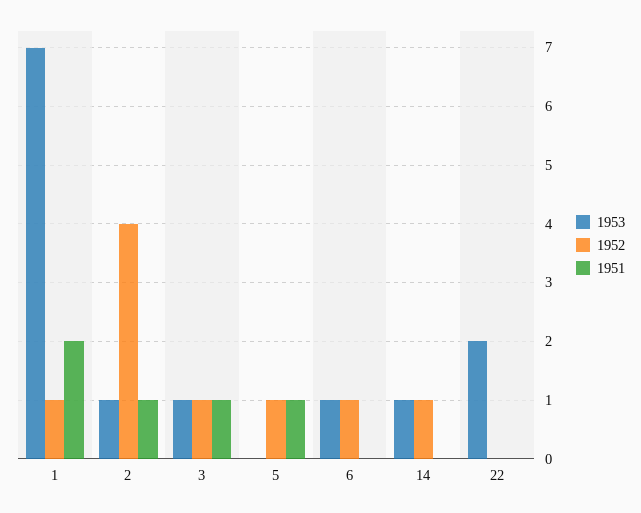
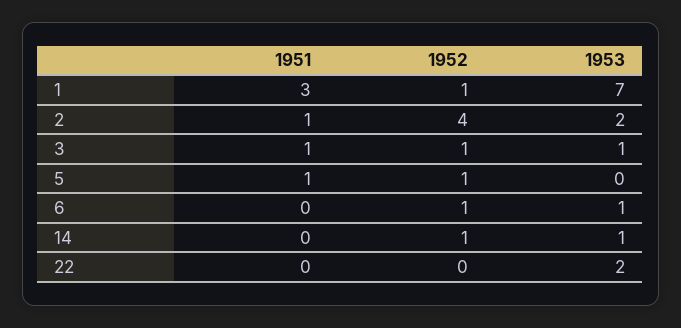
  {
    "1953": {
      "1": 7,
-     "2": 1,
+     "2": 2,
      "3": 1,
      "5": 0,
      "6": 1,
      "14": 1,
      "22": 2
    },
    "1952": {
      "1": 1,
      "2": 4,
      "3": 1,
      "5": 1,
      "6": 1,
      "14": 1,
      "22": 0
    },
    "1951": {
-     "1": 2,
+     "1": 3,
      "2": 1,
      "3": 1,
      "5": 1,
      "6": 0,
      "14": 0,
      "22": 0
    }
  }

